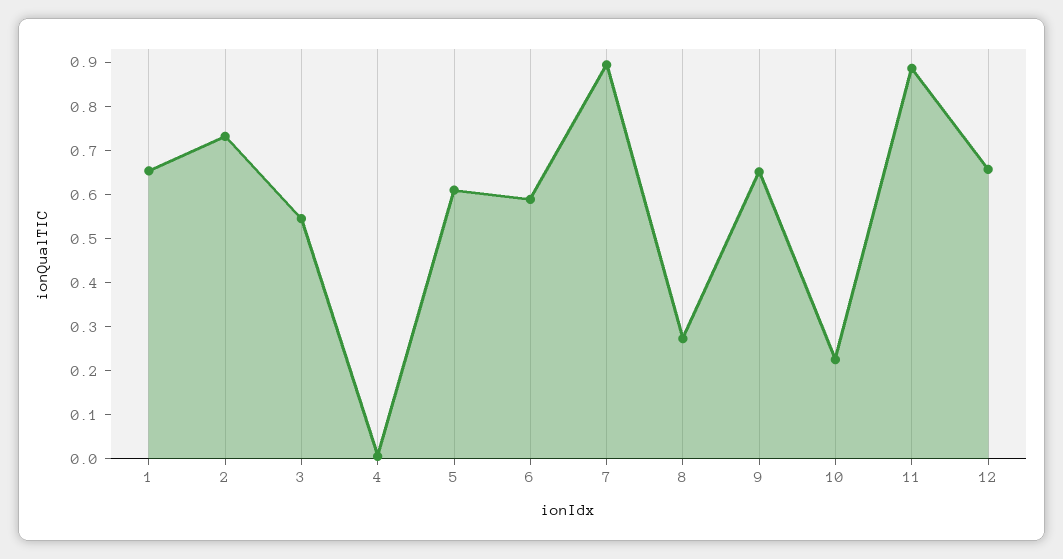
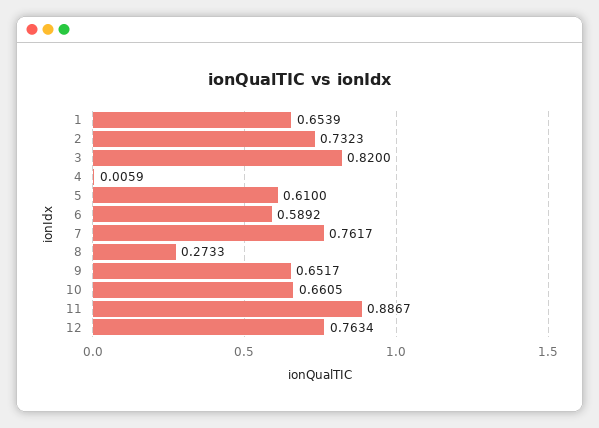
  {
    "1": 0.6539,
    "2": 0.7323,
-   "3": 0.54,
+   "3": 0.82,
    "4": 0.0059,
    "5": 0.61,
    "6": 0.5892,
-   "7": 0.9,
+   "7": 0.7617,
    "8": 0.2733,
    "9": 0.6517,
-   "10": 0.22,
+   "10": 0.6605,
    "11": 0.8867,
-   "12": 0.66
+   "12": 0.7634
  }

